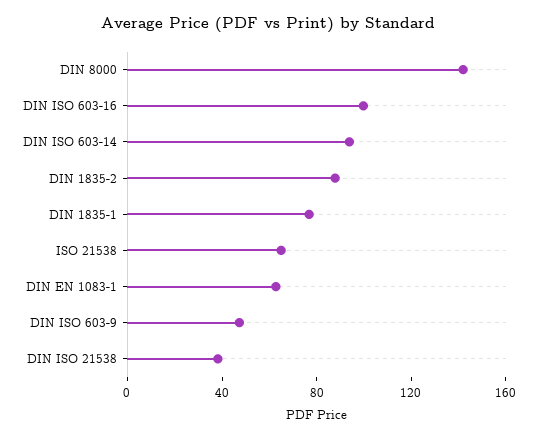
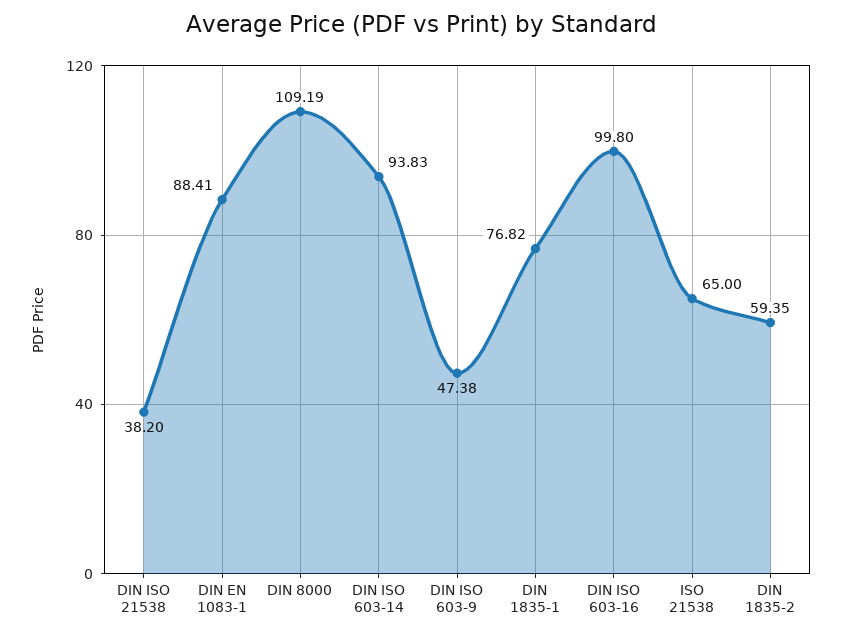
  {
-   "DIN 8000": 140,
+   "DIN 8000": 109.19,
    "DIN ISO 603-16": 99.8,
    "DIN ISO 603-14": 93.83,
-   "DIN 1835-2": 90,
+   "DIN 1835-2": 59.35,
    "DIN 1835-1": 76.82,
    "ISO 21538": 65,
-   "DIN EN 1083-1": 60,
+   "DIN EN 1083-1": 88.41,
    "DIN ISO 603-9": 47.38,
    "DIN ISO 21538": 38.2
  }

